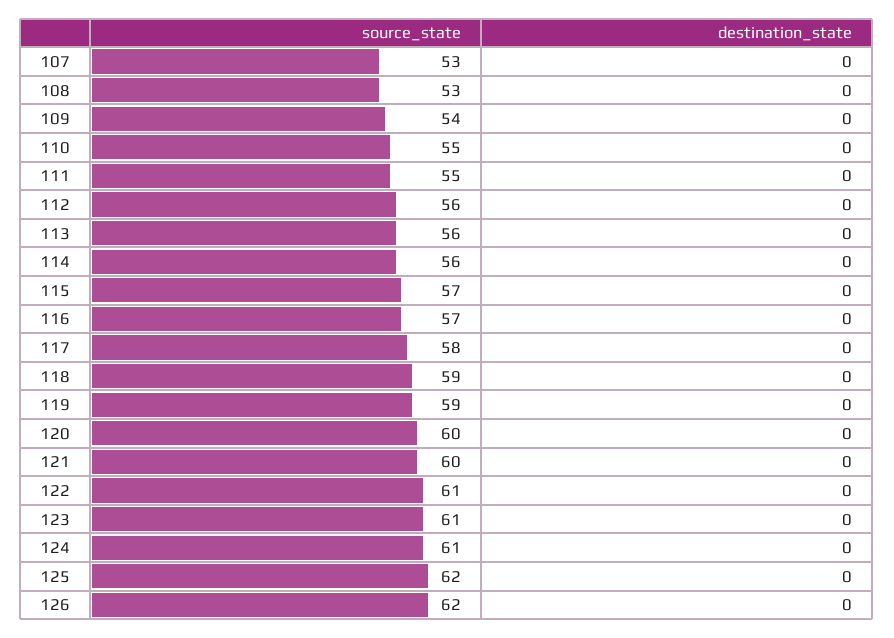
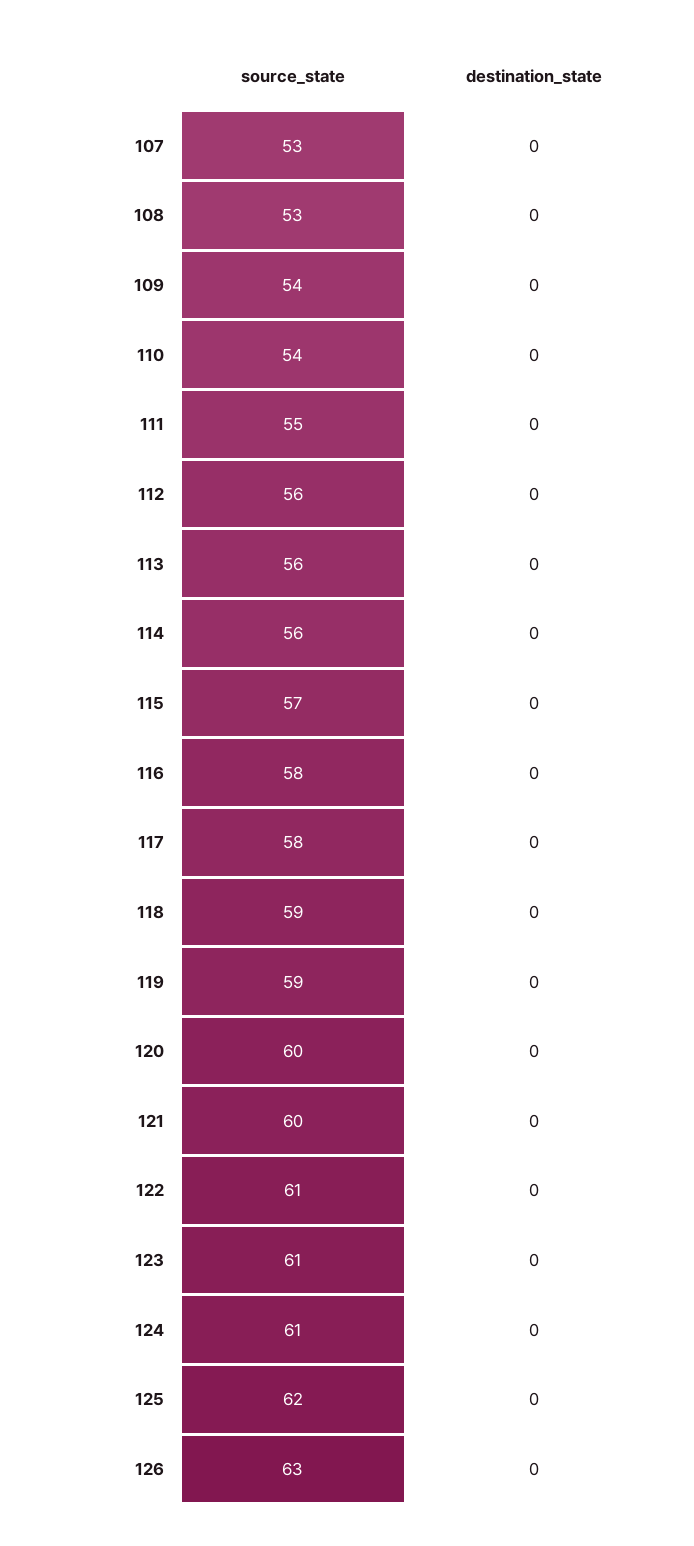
  {
    "source_state": {
      "107": 53,
      "108": 53,
      "109": 54,
-     "110": 55,
+     "110": 54,
      "111": 55,
      "112": 56,
      "113": 56,
      "114": 56,
      "115": 57,
-     "116": 57,
+     "116": 58,
      "117": 58,
      "118": 59,
      "119": 59,
      "120": 60,
      "121": 60,
      "122": 61,
      "123": 61,
      "124": 61,
      "125": 62,
-     "126": 62
+     "126": 63
    },
    "destination_state": {
      "107": 0,
      "108": 0,
      "109": 0,
      "110": 0,
      "111": 0,
      "112": 0,
      "113": 0,
      "114": 0,
      "115": 0,
      "116": 0,
      "117": 0,
      "118": 0,
      "119": 0,
      "120": 0,
      "121": 0,
      "122": 0,
      "123": 0,
      "124": 0,
      "125": 0,
      "126": 0
    }
  }

